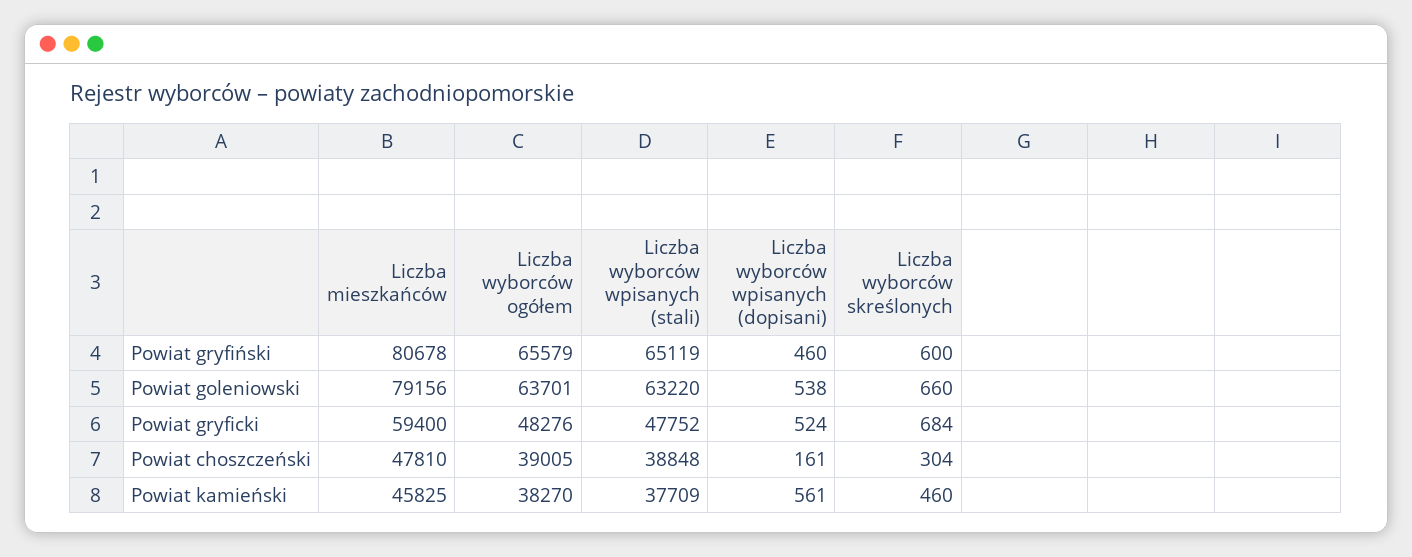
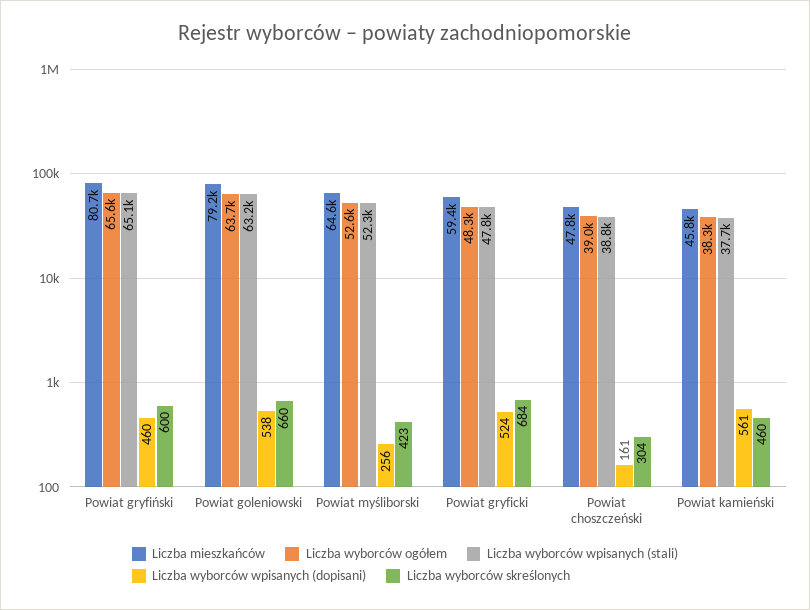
  {
    "Liczba mieszkańców": {
      "Powiat gryfiński": 80678,
      "Powiat goleniowski": 79156,
      "Powiat gryficki": 59400,
      "Powiat choszczeński": 47810,
-     "Powiat kamieński": 45825
+     "Powiat kamieński": 45825,
+     "Powiat myśliborski": 64600
    },
    "Liczba wyborców ogółem": {
      "Powiat gryfiński": 65579,
      "Powiat goleniowski": 63701,
      "Powiat gryficki": 48276,
      "Powiat choszczeński": 39005,
-     "Powiat kamieński": 38270
+     "Powiat kamieński": 38270,
+     "Powiat myśliborski": 52600
    },
    "Liczba wyborców wpisanych (stali)": {
      "Powiat gryfiński": 65119,
      "Powiat goleniowski": 63220,
      "Powiat gryficki": 47752,
      "Powiat choszczeński": 38848,
-     "Powiat kamieński": 37709
+     "Powiat kamieński": 37709,
+     "Powiat myśliborski": 52300
    },
    "Liczba wyborców wpisanych (dopisani)": {
      "Powiat gryfiński": 460,
      "Powiat goleniowski": 538,
      "Powiat gryficki": 524,
      "Powiat choszczeński": 161,
-     "Powiat kamieński": 561
+     "Powiat kamieński": 561,
+     "Powiat myśliborski": 256
    },
    "Liczba wyborców skreślonych": {
      "Powiat gryfiński": 600,
      "Powiat goleniowski": 660,
      "Powiat gryficki": 684,
      "Powiat choszczeński": 304,
-     "Powiat kamieński": 460
+     "Powiat kamieński": 460,
+     "Powiat myśliborski": 423
    }
  }

